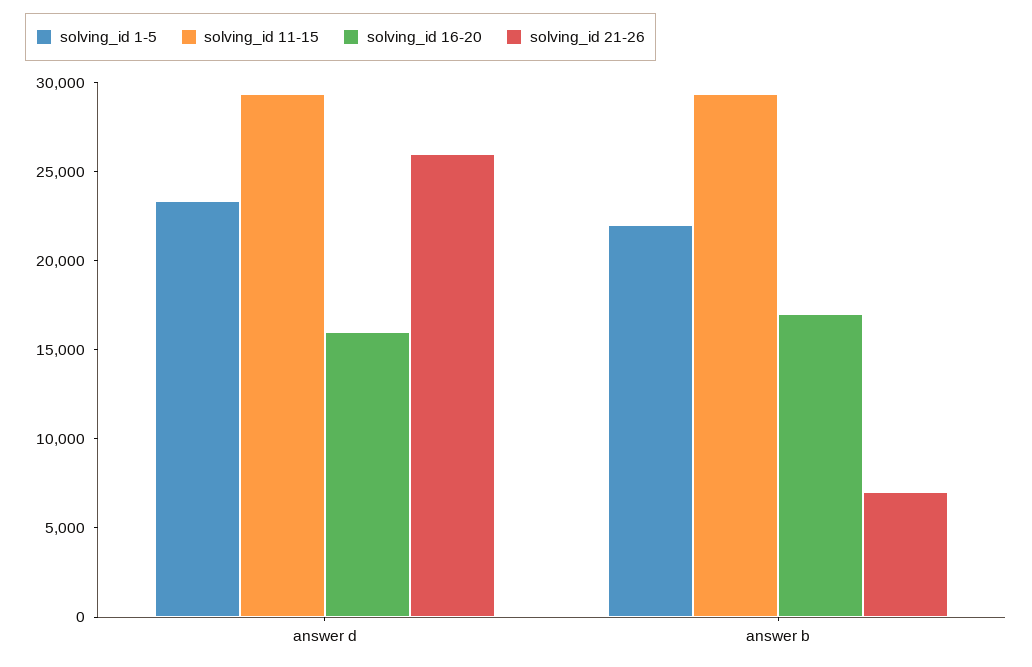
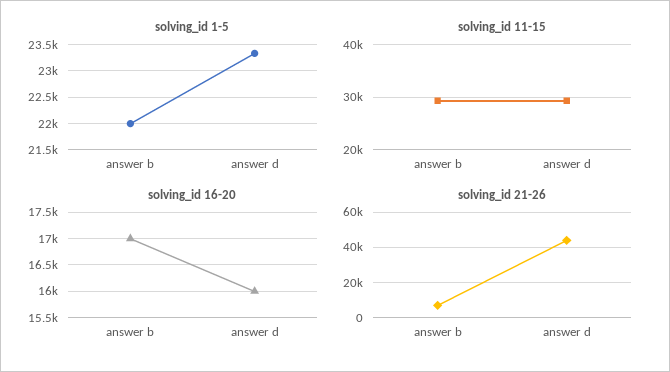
  {
    "solving_id 1-5": {
      "answer d": 23250,
      "answer b": 22000
    },
    "solving_id 11-15": {
      "answer d": 29000,
      "answer b": 29000
    },
    "solving_id 16-20": {
      "answer d": 16000,
      "answer b": 17000
    },
    "solving_id 21-26": {
-     "answer d": 26000,
+     "answer d": 45000,
      "answer b": 7000
    }
  }

